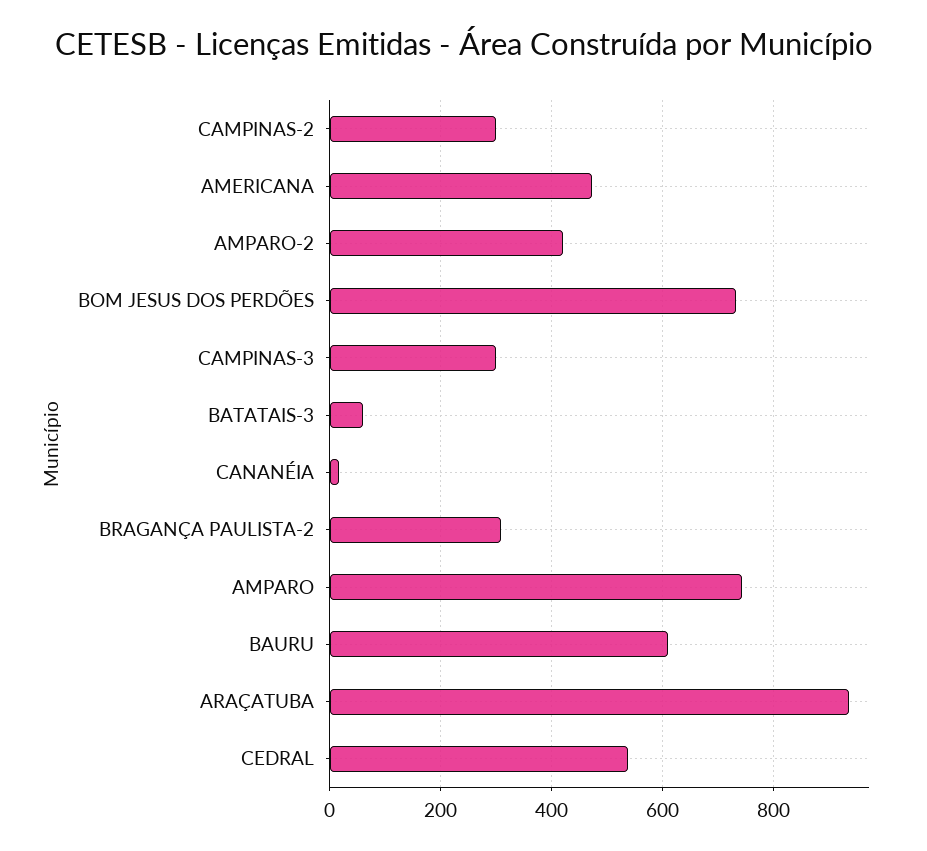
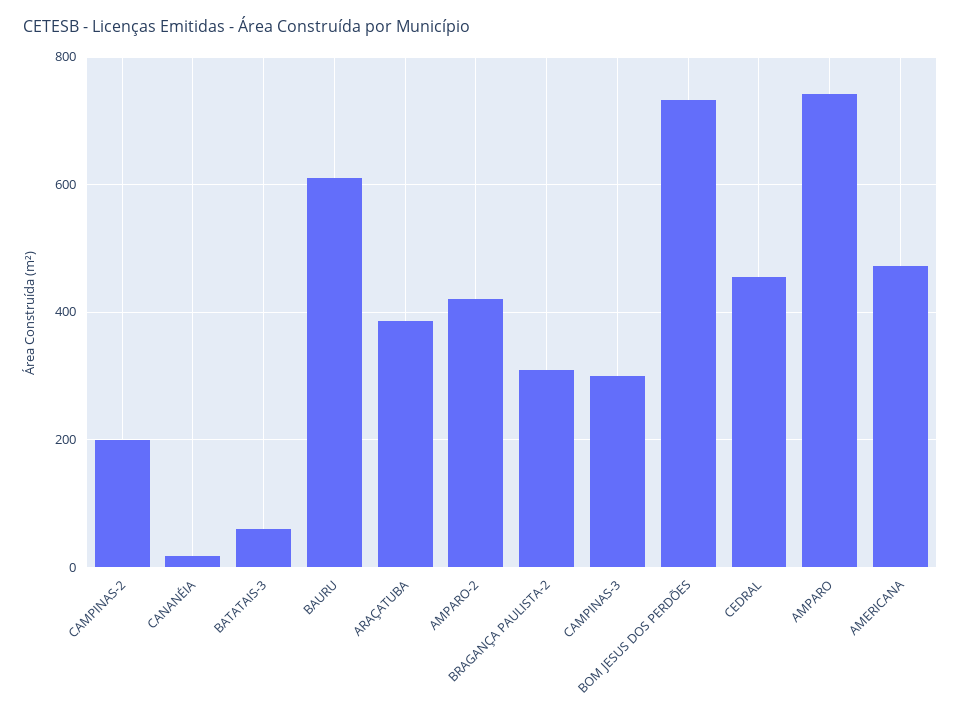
  {
-   "CAMPINAS-2": 300,
+   "CAMPINAS-2": 200,
    "AMERICANA": 480,
    "AMPARO-2": 420,
    "BOM JESUS DOS PERDÕES": 740,
    "CAMPINAS-3": 300,
    "BATATAIS-3": 60,
    "CANANÉIA": 20,
    "BRAGANÇA PAULISTA-2": 300,
    "AMPARO": 740,
    "BAURU": 620,
-   "ARAÇATUBA": 940,
+   "ARAÇATUBA": 380,
-   "CEDRAL": 540
+   "CEDRAL": 460
  }

